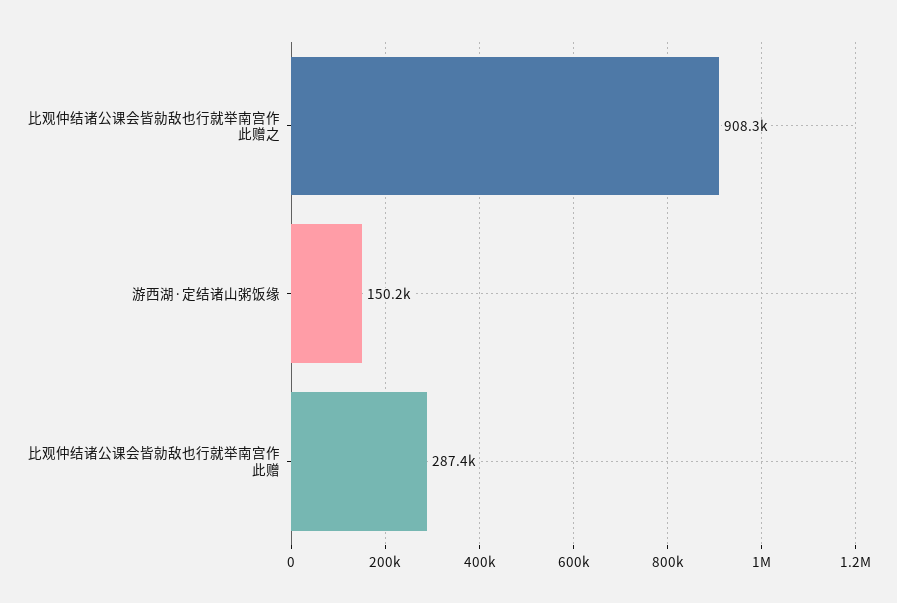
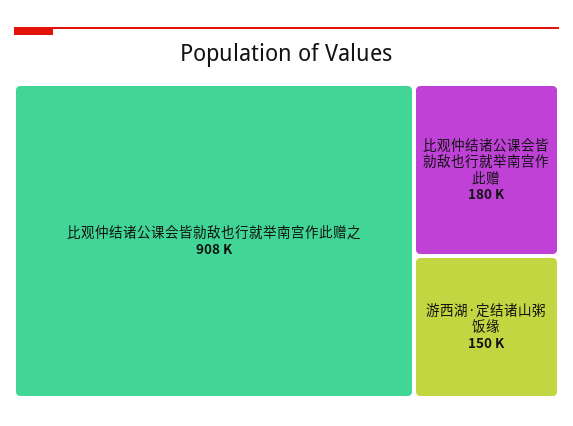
  {
    "比观仲结诸公课会皆勍敌也行就举南宫作此赠之": 908300,
    "游西湖·定结诸山粥饭缘": 150200,
-   "比观仲结诸公课会皆勍敌也行就举南宫作此赠": 287400
+   "比观仲结诸公课会皆勍敌也行就举南宫作此赠": 180000
  }

